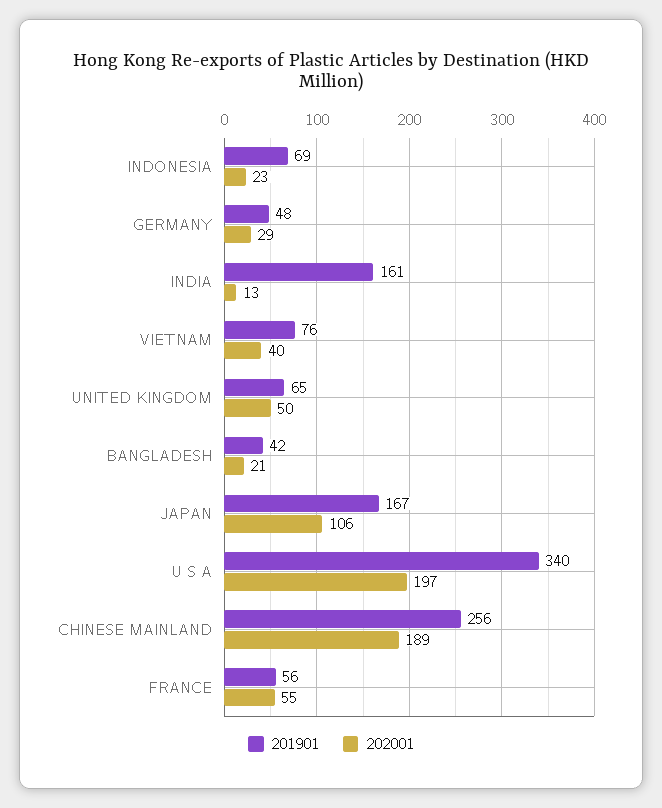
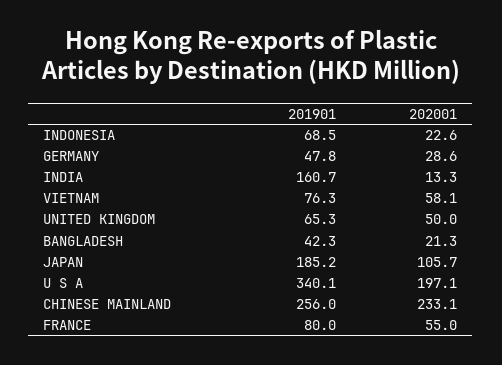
  {
    "201901": {
      "INDONESIA": 68.5,
      "GERMANY": 47.8,
      "INDIA": 160.7,
      "VIETNAM": 76.3,
      "UNITED KINGDOM": 65.3,
      "BANGLADESH": 42.3,
-     "JAPAN": 167,
+     "JAPAN": 185.2,
      "U S A": 340.1,
      "CHINESE MAINLAND": 256,
-     "FRANCE": 56
+     "FRANCE": 80
    },
    "202001": {
      "INDONESIA": 22.6,
      "GERMANY": 28.6,
      "INDIA": 13.3,
-     "VIETNAM": 40,
+     "VIETNAM": 58.1,
      "UNITED KINGDOM": 50,
      "BANGLADESH": 21.3,
      "JAPAN": 105.7,
      "U S A": 197.1,
-     "CHINESE MAINLAND": 189,
+     "CHINESE MAINLAND": 233.1,
      "FRANCE": 55
    }
  }

